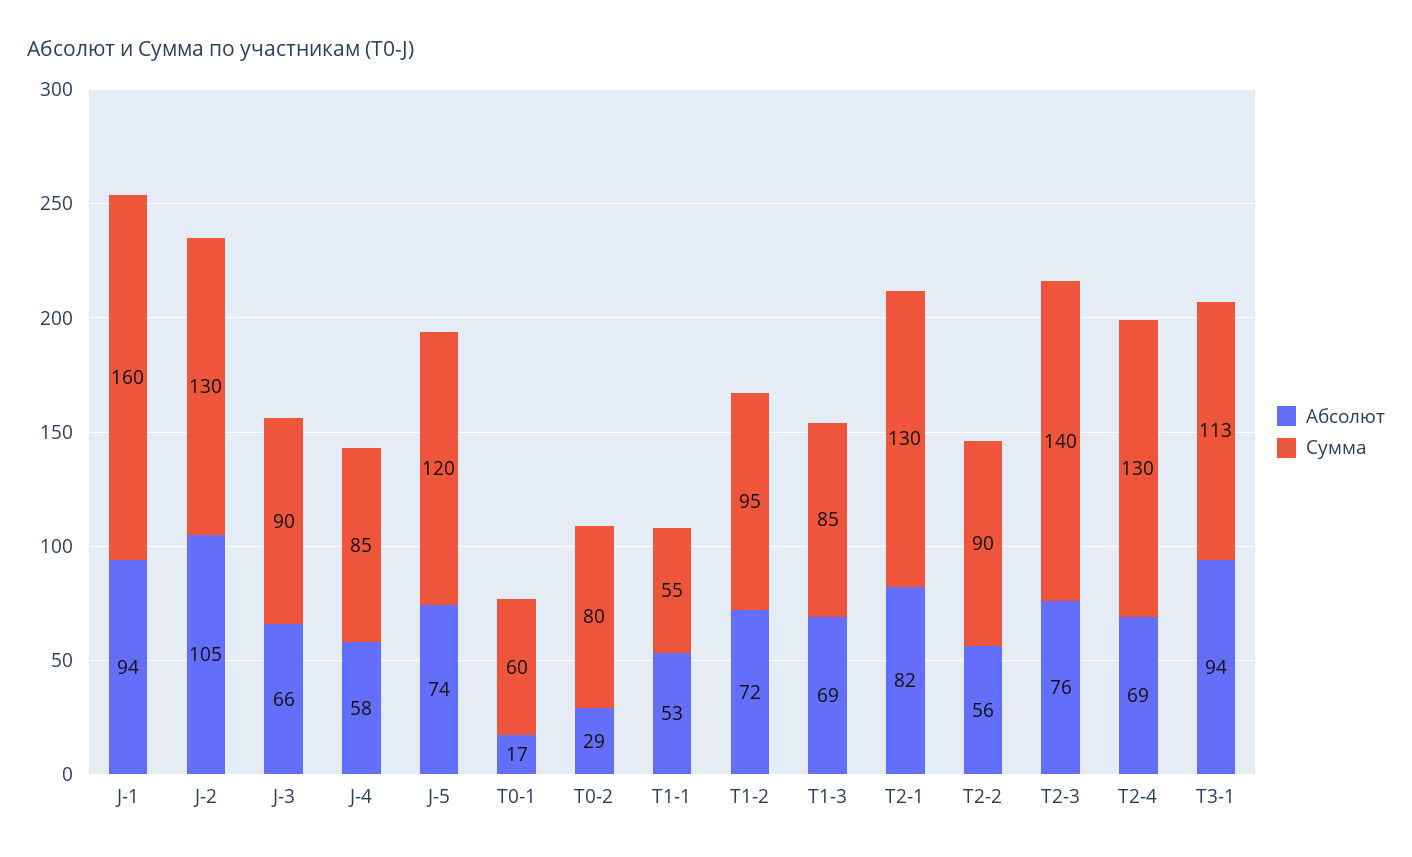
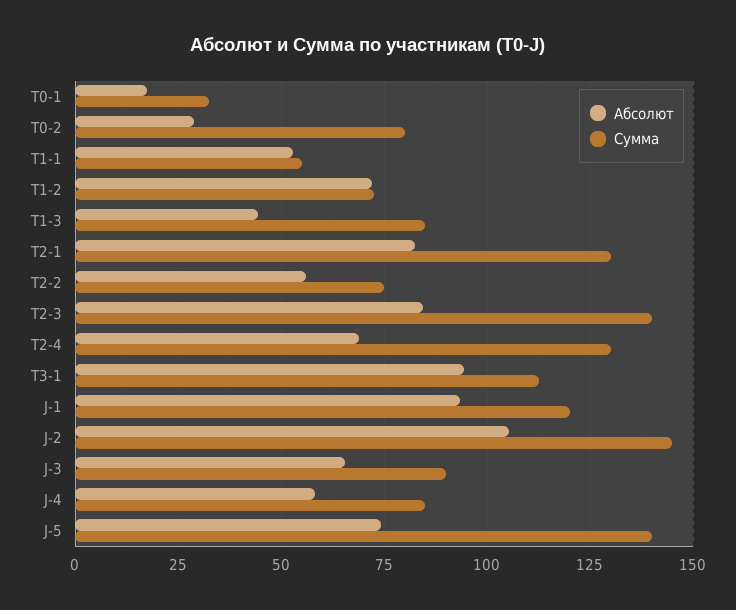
  {
    "Абсолют": {
      "J-1": 94,
      "J-2": 105,
      "J-3": 66,
      "J-4": 58,
      "J-5": 74,
      "T0-1": 17,
      "T0-2": 29,
      "T1-1": 53,
      "T1-2": 72,
-     "T1-3": 69,
+     "T1-3": 45,
      "T2-1": 82,
      "T2-2": 56,
-     "T2-3": 76,
+     "T2-3": 85,
      "T2-4": 69,
      "T3-1": 94
    },
    "Сумма": {
-     "J-1": 160,
+     "J-1": 120,
-     "J-2": 130,
+     "J-2": 145,
      "J-3": 90,
      "J-4": 85,
-     "J-5": 120,
+     "J-5": 140,
-     "T0-1": 60,
+     "T0-1": 32.5,
      "T0-2": 80,
      "T1-1": 55,
-     "T1-2": 95,
+     "T1-2": 72.5,
      "T1-3": 85,
      "T2-1": 130,
-     "T2-2": 90,
+     "T2-2": 75,
      "T2-3": 140,
      "T2-4": 130,
      "T3-1": 113
    }
  }

